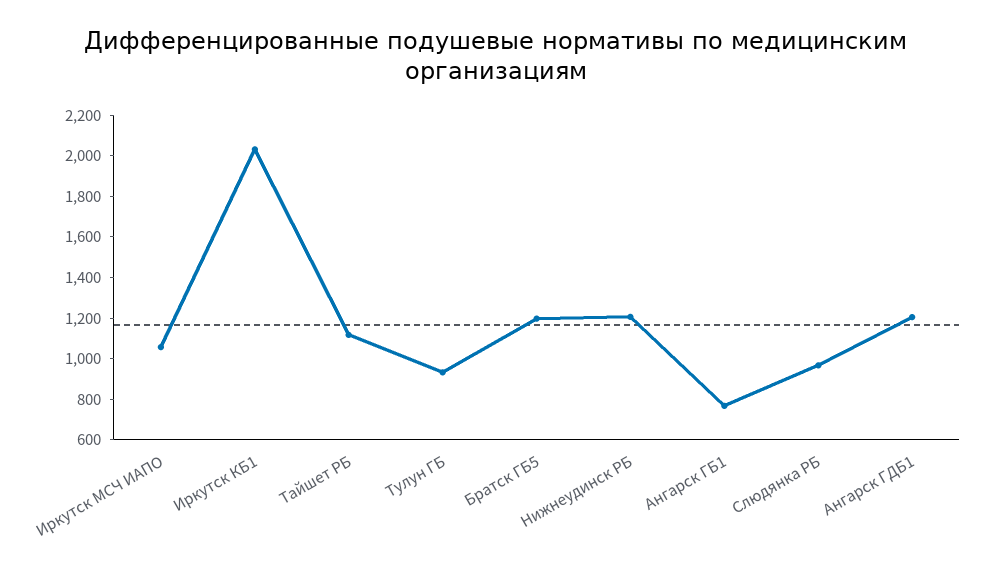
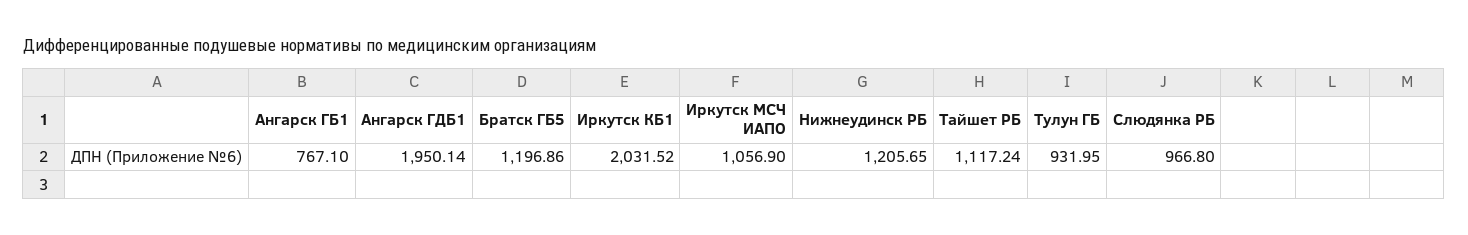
  {
    "Иркутск МСЧ ИАПО": 1056.9,
    "Иркутск КБ1": 2031.52,
    "Тайшет РБ": 1117.24,
    "Тулун ГБ": 931.95,
    "Братск ГБ5": 1196.86,
    "Нижнеудинск РБ": 1205.65,
    "Ангарск ГБ1": 767.1,
    "Слюдянка РБ": 966.8,
-   "Ангарск ГДБ1": 1200
+   "Ангарск ГДБ1": 1950.14
  }

